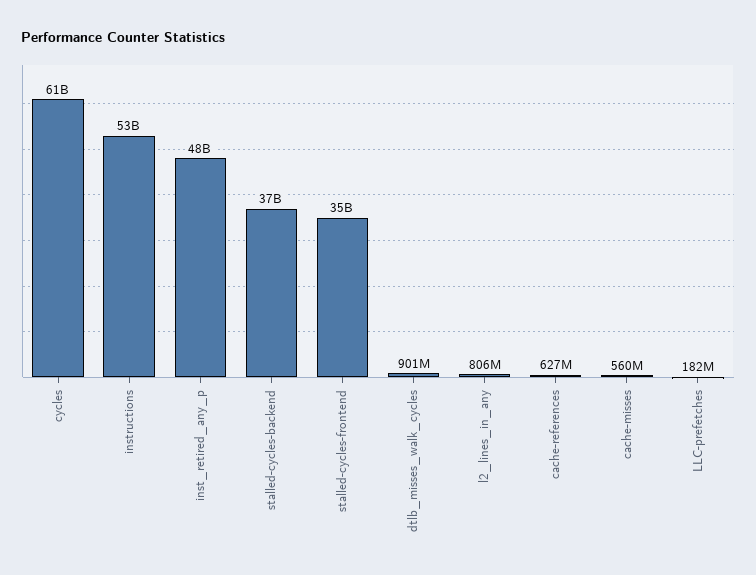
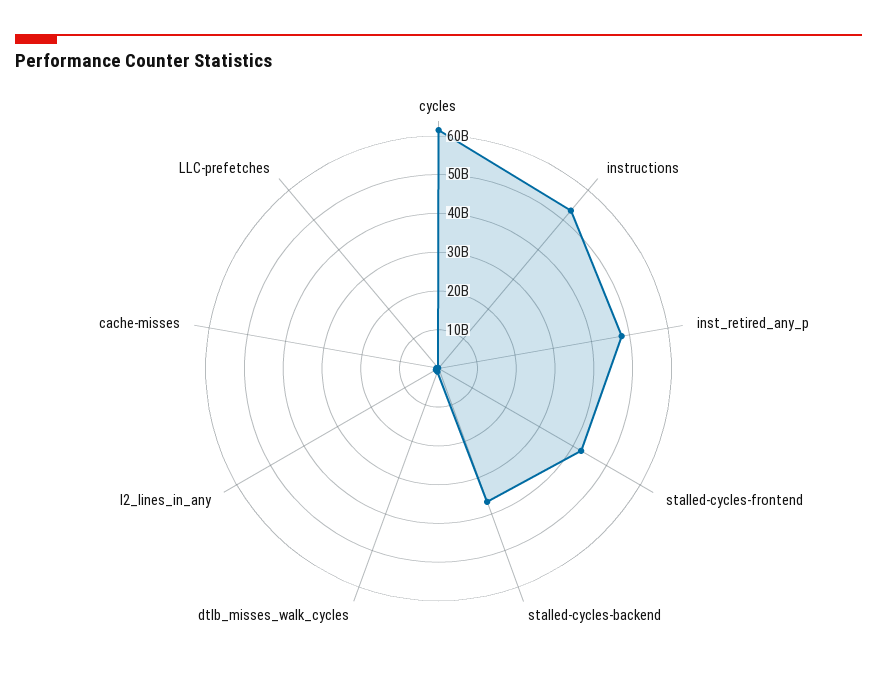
  {
    "cycles": 61000000000,
    "instructions": 53000000000,
    "inst_retired_any_p": 48000000000,
    "stalled-cycles-backend": 37000000000,
-   "stalled-cycles-frontend": 35000000000,
+   "stalled-cycles-frontend": 42500000000,
    "dtlb_misses_walk_cycles": 901000000,
    "l2_lines_in_any": 806000000,
-   "cache-references": 627000000,
    "cache-misses": 560000000,
    "LLC-prefetches": 182000000
  }

